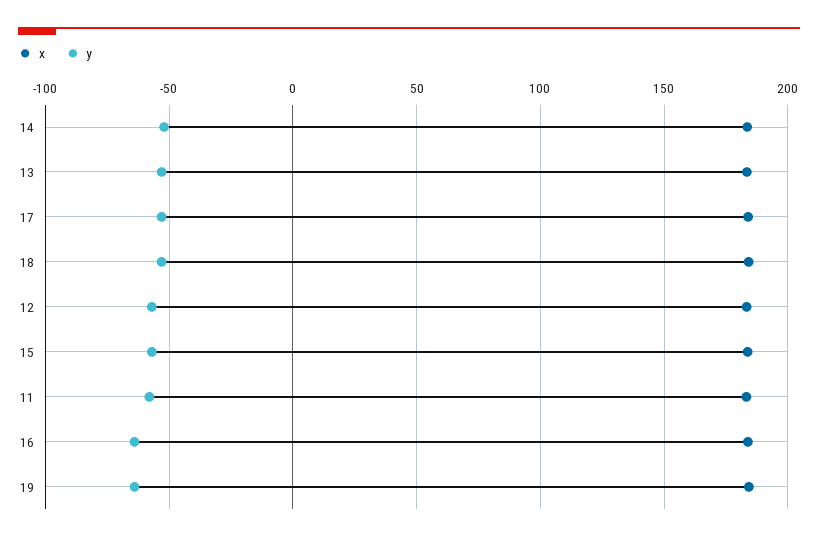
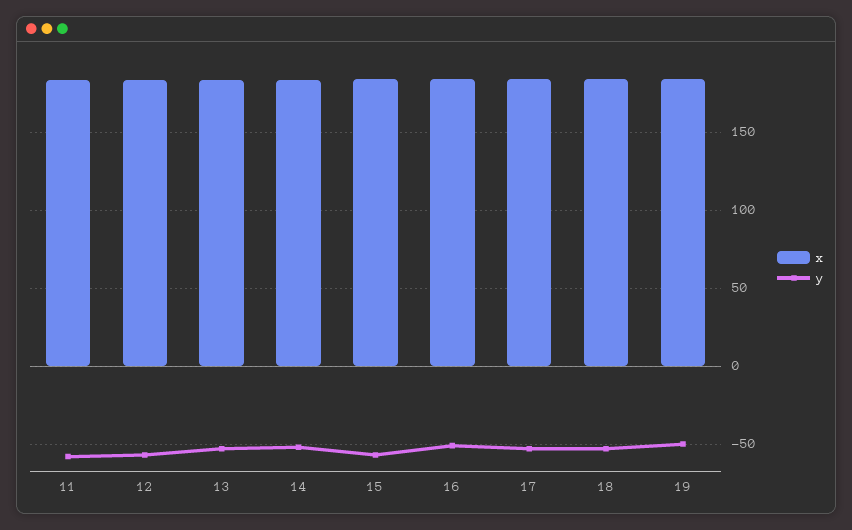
  {
    "x": {
      "14": 185,
      "13": 185,
      "17": 185,
      "18": 185,
      "12": 185,
      "15": 185,
      "11": 185,
      "16": 185,
      "19": 185
    },
    "y": {
      "14": -50,
      "13": -55,
      "17": -55,
      "18": -55,
      "12": -55,
      "15": -55,
      "11": -60,
-     "16": -65,
+     "16": -50,
-     "19": -65
+     "19": -50
    }
  }

